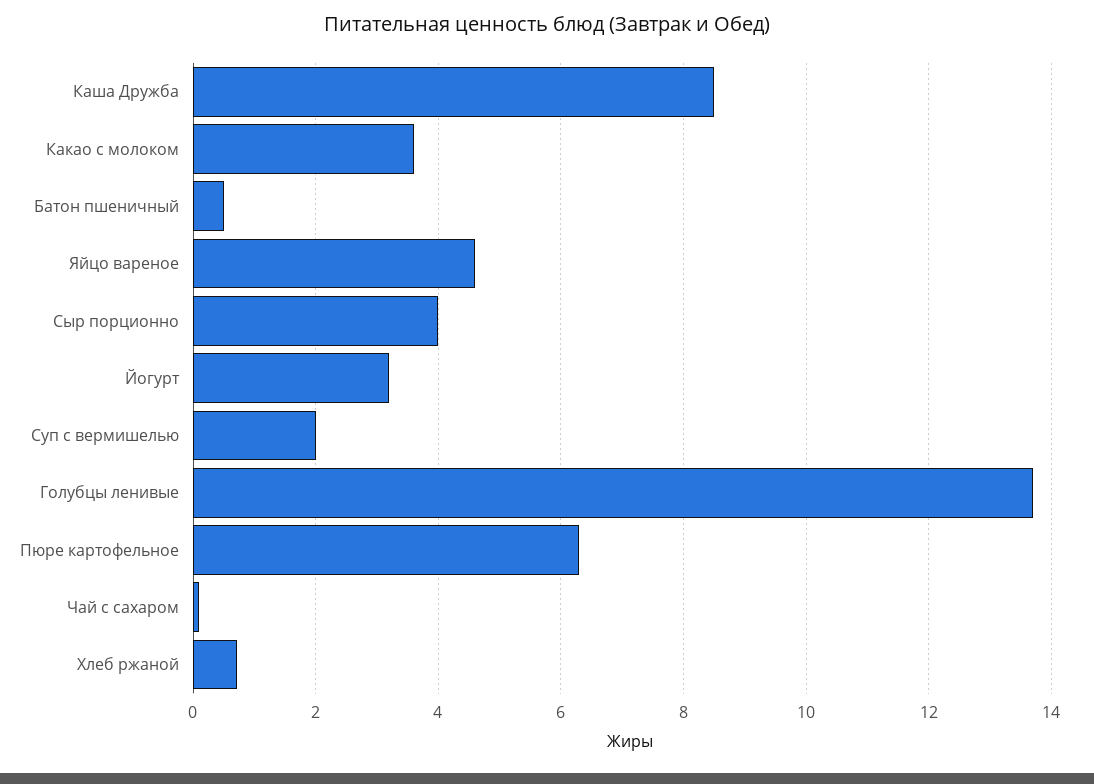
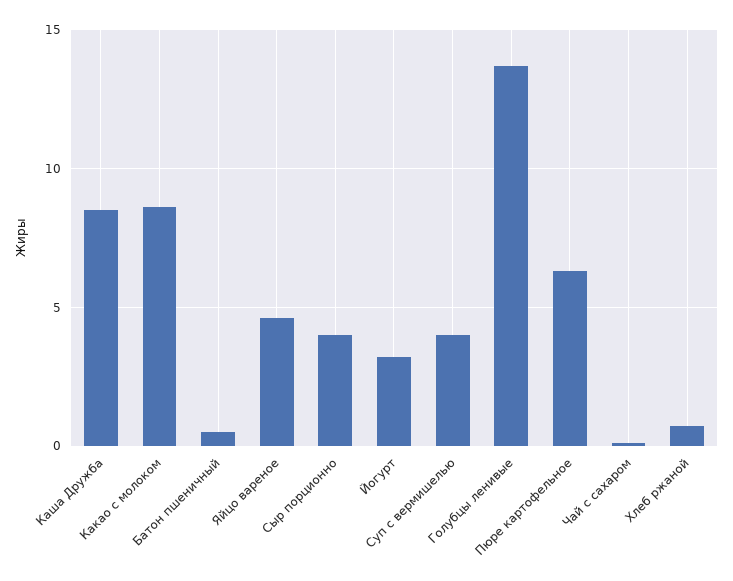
  {
    "Каша Дружба": 8.6,
-   "Какао с молоком": 3.6,
+   "Какао с молоком": 8.5,
    "Батон пшеничный": 0.6,
    "Яйцо вареное": 4.6,
    "Сыр порционно": 4,
    "Йогурт": 3.2,
-   "Суп с вермишелью": 2,
+   "Суп с вермишелью": 4,
    "Голубцы ленивые": 13.8,
    "Пюре картофельное": 6.4,
    "Чай с сахаром": 0.2,
    "Хлеб ржаной": 0.8
  }

